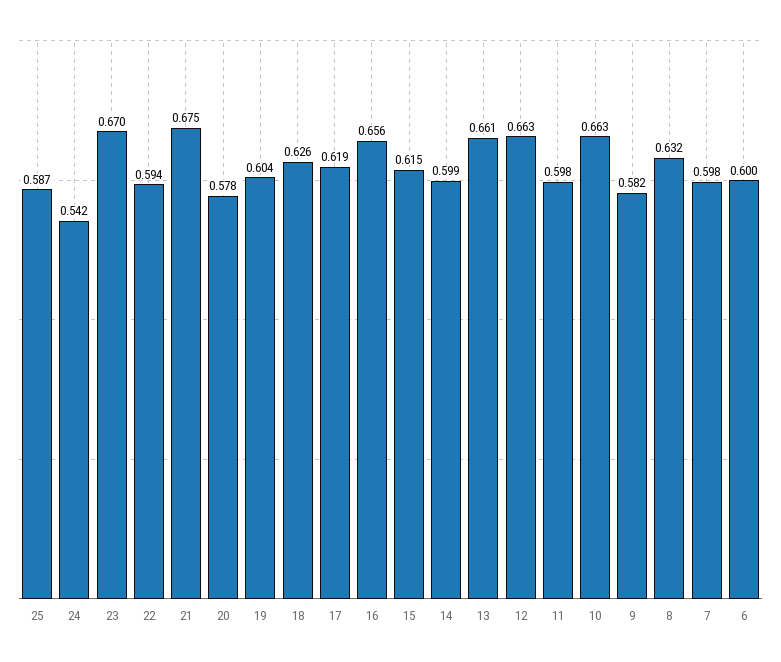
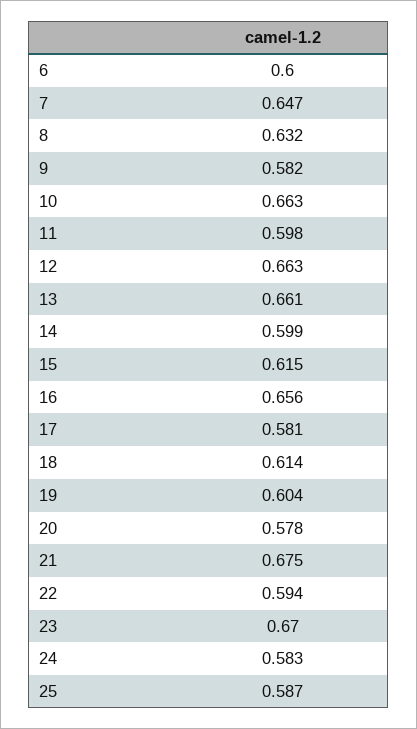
  {
    "25": 0.587,
-   "24": 0.542,
+   "24": 0.583,
    "23": 0.67,
    "22": 0.594,
    "21": 0.675,
    "20": 0.578,
    "19": 0.604,
-   "18": 0.626,
+   "18": 0.614,
-   "17": 0.619,
+   "17": 0.581,
    "16": 0.656,
    "15": 0.615,
    "14": 0.599,
    "13": 0.661,
    "12": 0.663,
    "11": 0.598,
    "10": 0.663,
    "9": 0.582,
    "8": 0.632,
-   "7": 0.598,
+   "7": 0.647,
    "6": 0.6
  }

